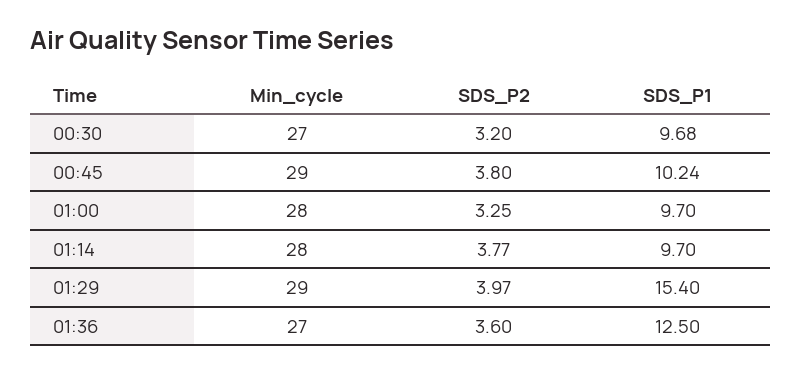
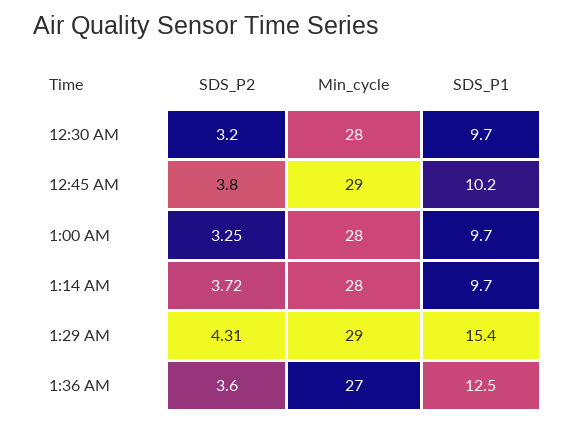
  {
    "Min_cycle": {
-     "00:30": 27,
+     "00:30": 28,
      "00:45": 29,
      "01:00": 28,
      "01:14": 28,
      "01:29": 29,
      "01:36": 27
    },
    "SDS_P2": {
      "00:30": 3.2,
      "00:45": 3.8,
      "01:00": 3.25,
-     "01:14": 3.77,
+     "01:14": 3.72,
-     "01:29": 3.97,
+     "01:29": 4.31,
      "01:36": 3.6
    },
    "SDS_P1": {
      "00:30": 9.68,
      "00:45": 10.24,
      "01:00": 9.7,
      "01:14": 9.7,
      "01:29": 15.4,
      "01:36": 12.5
    }
  }

